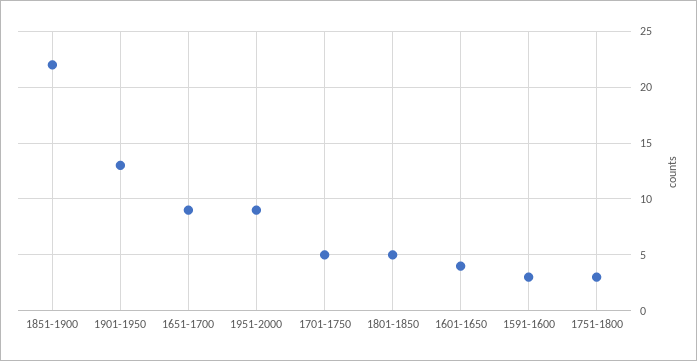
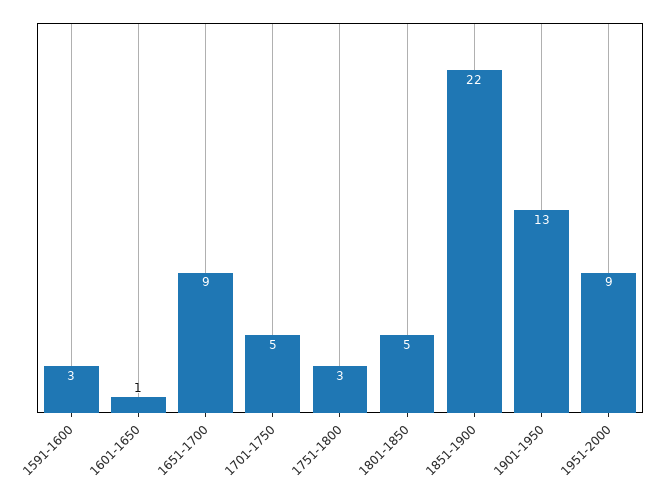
  {
    "1851-1900": 22,
    "1901-1950": 13,
    "1651-1700": 9,
    "1951-2000": 9,
    "1701-1750": 5,
    "1801-1850": 5,
-   "1601-1650": 4,
+   "1601-1650": 1,
    "1591-1600": 3,
    "1751-1800": 3
  }

